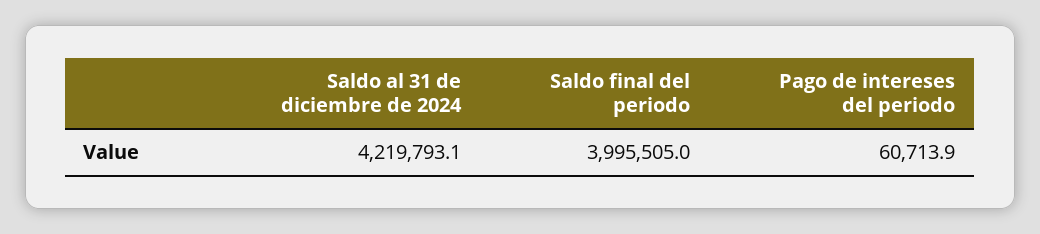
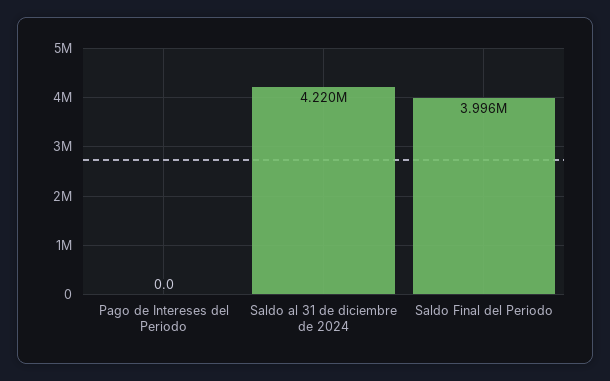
  {
    "Saldo al 31 de diciembre de 2024": 4219793.1,
    "Saldo final del periodo": 3995505,
-   "Pago de intereses del periodo": 60713.9
+   "Pago de intereses del periodo": 0
  }

